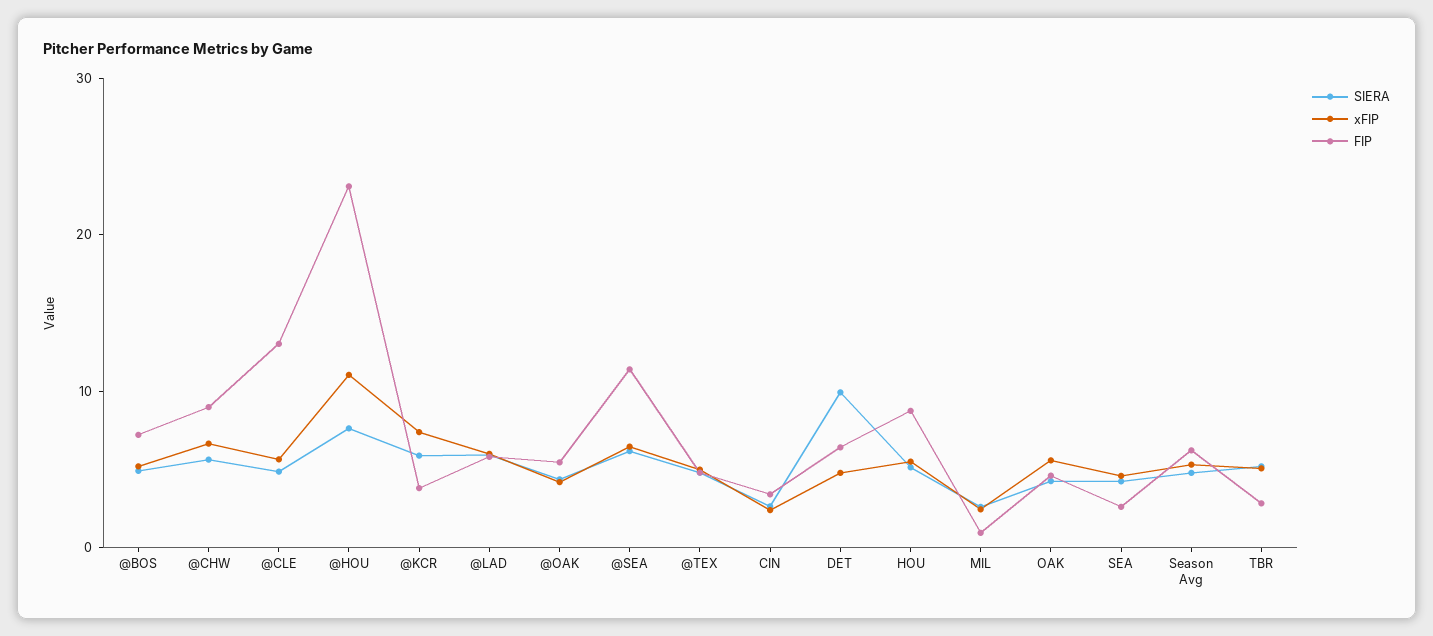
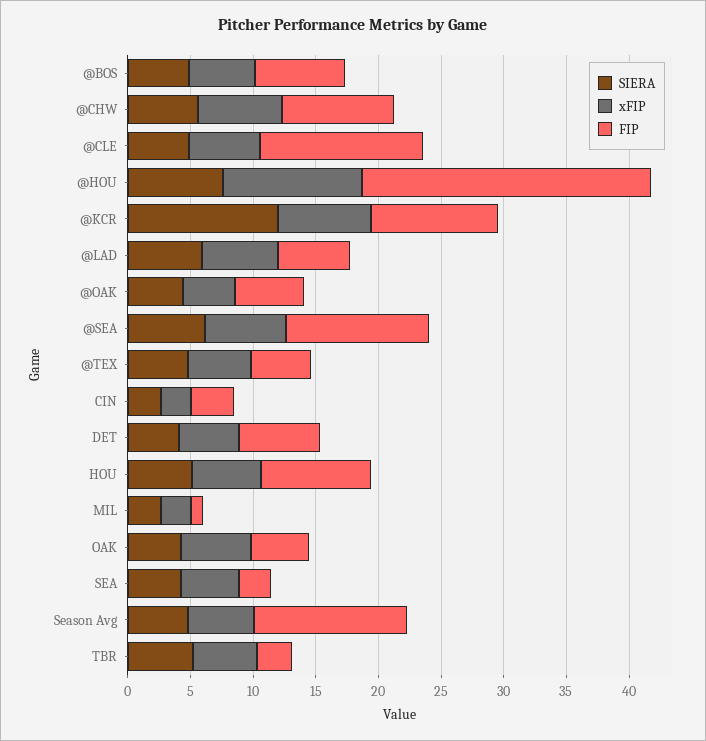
  {
    "SIERA": {
      "@BOS": 5,
      "@CHW": 6,
      "@CLE": 5,
      "@HOU": 8,
-     "@KCR": 6,
+     "@KCR": 12,
      "@LAD": 6,
      "@OAK": 4,
      "@SEA": 6,
      "@TEX": 5,
      "CIN": 3,
-     "DET": 10,
+     "DET": 4,
      "HOU": 5,
      "MIL": 3,
      "OAK": 4,
      "SEA": 4,
      "Season Avg": 5,
      "TBR": 5
    },
    "xFIP": {
      "@BOS": 5,
      "@CHW": 7,
      "@CLE": 6,
      "@HOU": 11,
      "@KCR": 7,
      "@LAD": 6,
      "@OAK": 4,
      "@SEA": 6,
      "@TEX": 5,
      "CIN": 2,
      "DET": 5,
      "HOU": 6,
      "MIL": 2,
      "OAK": 6,
      "SEA": 5,
      "Season Avg": 5,
      "TBR": 5
    },
    "FIP": {
      "@BOS": 7,
      "@CHW": 9,
      "@CLE": 13,
      "@HOU": 23,
-     "@KCR": 4,
+     "@KCR": 10,
      "@LAD": 6,
      "@OAK": 5,
      "@SEA": 11,
      "@TEX": 5,
      "CIN": 3,
      "DET": 6,
      "HOU": 9,
      "MIL": 1,
      "OAK": 5,
      "SEA": 3,
-     "Season Avg": 6,
+     "Season Avg": 12,
      "TBR": 3
    }
  }

